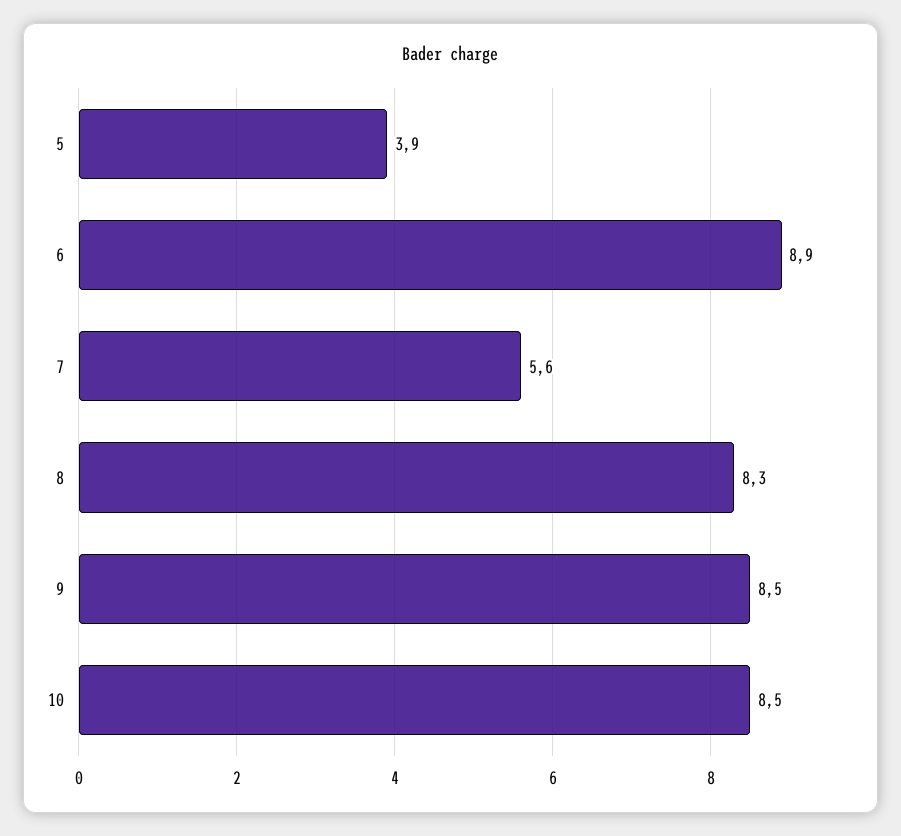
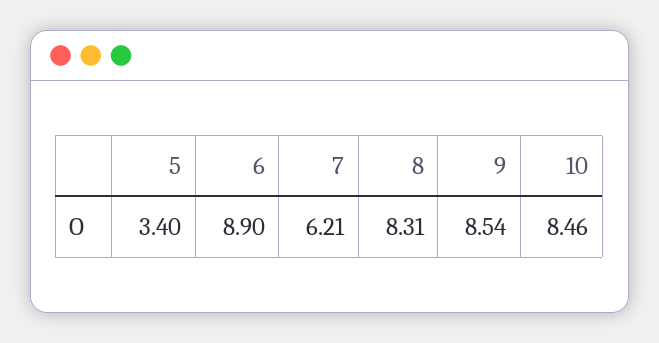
  {
-   "5": 3.9,
+   "5": 3.4,
    "6": 8.9,
-   "7": 5.6,
+   "7": 6.21,
    "8": 8.31,
    "9": 8.54,
    "10": 8.46
  }

